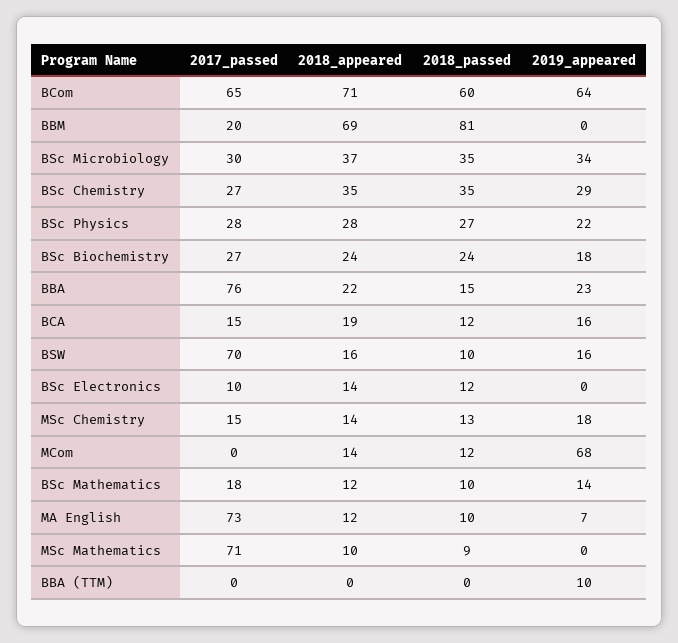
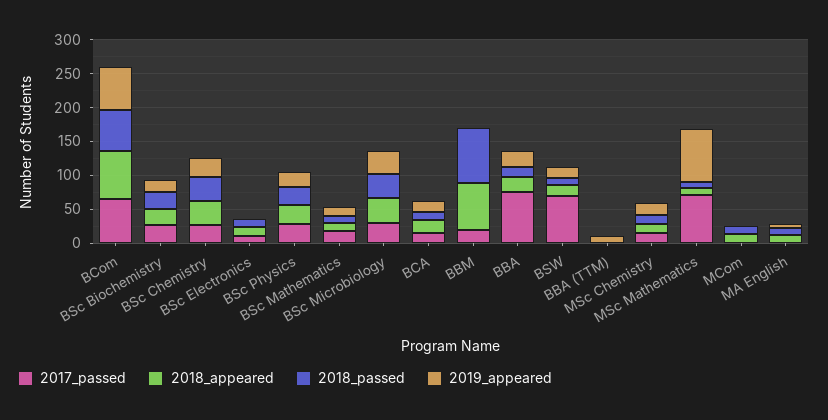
  {
    "2017_passed": {
      "BCom": 65,
      "BBM": 20,
      "BSc Microbiology": 30,
      "BSc Chemistry": 27,
      "BSc Physics": 28,
      "BSc Biochemistry": 27,
      "BBA": 76,
      "BCA": 15,
      "BSW": 70,
      "BSc Electronics": 10,
      "MSc Chemistry": 15,
      "MCom": 0,
      "BSc Mathematics": 18,
-     "MA English": 73,
+     "MA English": 0,
      "MSc Mathematics": 71,
      "BBA (TTM)": 0
    },
    "2018_appeared": {
      "BCom": 71,
      "BBM": 69,
      "BSc Microbiology": 37,
      "BSc Chemistry": 35,
      "BSc Physics": 28,
      "BSc Biochemistry": 24,
      "BBA": 22,
      "BCA": 19,
      "BSW": 16,
      "BSc Electronics": 14,
      "MSc Chemistry": 14,
      "MCom": 14,
      "BSc Mathematics": 12,
      "MA English": 12,
      "MSc Mathematics": 10,
      "BBA (TTM)": 0
    },
    "2018_passed": {
      "BCom": 60,
      "BBM": 81,
      "BSc Microbiology": 35,
      "BSc Chemistry": 35,
      "BSc Physics": 27,
      "BSc Biochemistry": 24,
      "BBA": 15,
      "BCA": 12,
      "BSW": 10,
      "BSc Electronics": 12,
      "MSc Chemistry": 13,
      "MCom": 12,
      "BSc Mathematics": 10,
      "MA English": 10,
      "MSc Mathematics": 9,
      "BBA (TTM)": 0
    },
    "2019_appeared": {
      "BCom": 64,
      "BBM": 0,
      "BSc Microbiology": 34,
      "BSc Chemistry": 29,
      "BSc Physics": 22,
      "BSc Biochemistry": 18,
      "BBA": 23,
      "BCA": 16,
      "BSW": 16,
      "BSc Electronics": 0,
      "MSc Chemistry": 18,
-     "MCom": 68,
+     "MCom": 0,
      "BSc Mathematics": 14,
      "MA English": 7,
-     "MSc Mathematics": 0,
+     "MSc Mathematics": 75,
      "BBA (TTM)": 10
    }
  }

